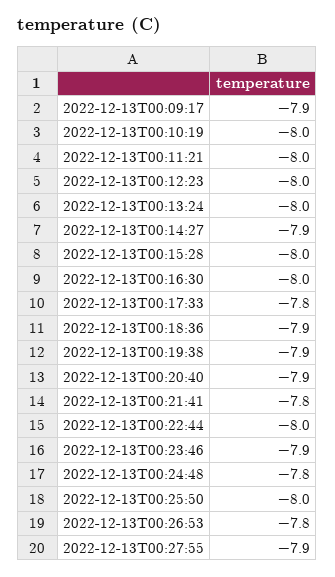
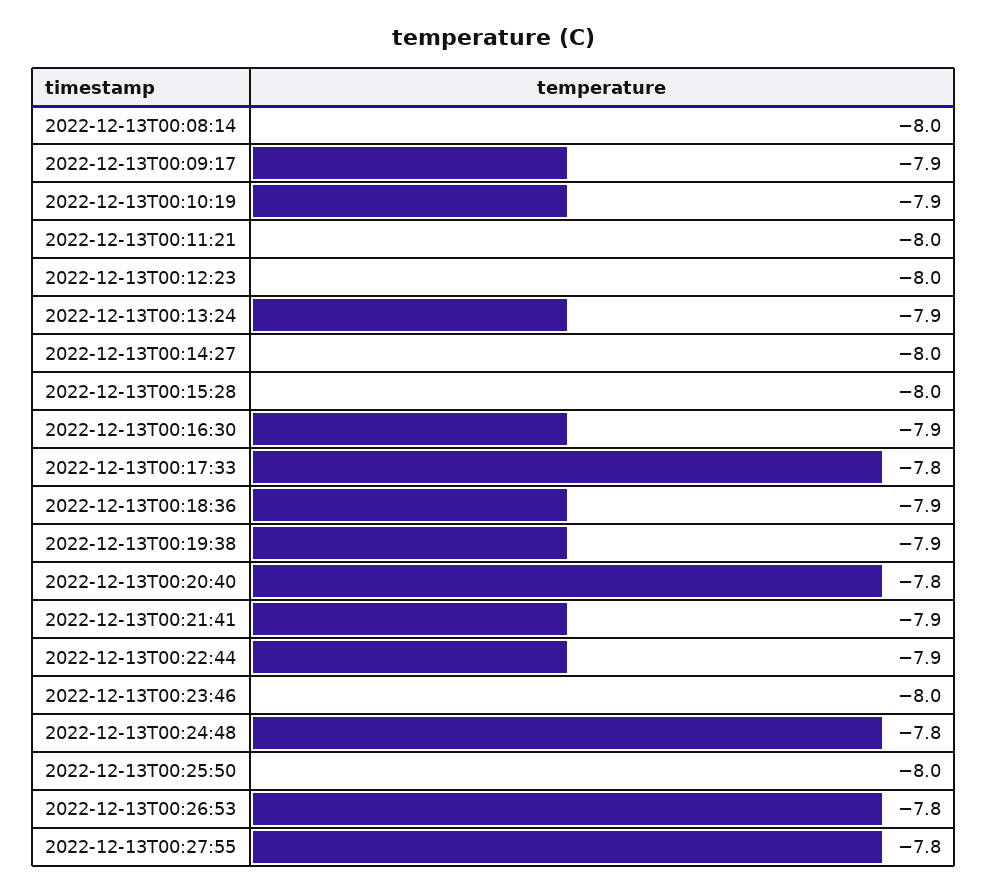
  {
    "2022-12-13T00:09:17": -7.9,
-   "2022-12-13T00:10:19": -8,
+   "2022-12-13T00:10:19": -7.9,
    "2022-12-13T00:11:21": -8,
    "2022-12-13T00:12:23": -8,
-   "2022-12-13T00:13:24": -8,
+   "2022-12-13T00:13:24": -7.9,
-   "2022-12-13T00:14:27": -7.9,
+   "2022-12-13T00:14:27": -8,
    "2022-12-13T00:15:28": -8,
-   "2022-12-13T00:16:30": -8,
+   "2022-12-13T00:16:30": -7.9,
    "2022-12-13T00:17:33": -7.8,
    "2022-12-13T00:18:36": -7.9,
    "2022-12-13T00:19:38": -7.9,
-   "2022-12-13T00:20:40": -7.9,
+   "2022-12-13T00:20:40": -7.8,
-   "2022-12-13T00:21:41": -7.8,
+   "2022-12-13T00:21:41": -7.9,
-   "2022-12-13T00:22:44": -8,
+   "2022-12-13T00:22:44": -7.9,
-   "2022-12-13T00:23:46": -7.9,
+   "2022-12-13T00:23:46": -8,
    "2022-12-13T00:24:48": -7.8,
    "2022-12-13T00:25:50": -8,
    "2022-12-13T00:26:53": -7.8,
-   "2022-12-13T00:27:55": -7.9
+   "2022-12-13T00:27:55": -7.8,
+   "2022-12-13T00:08:14": -8
  }

